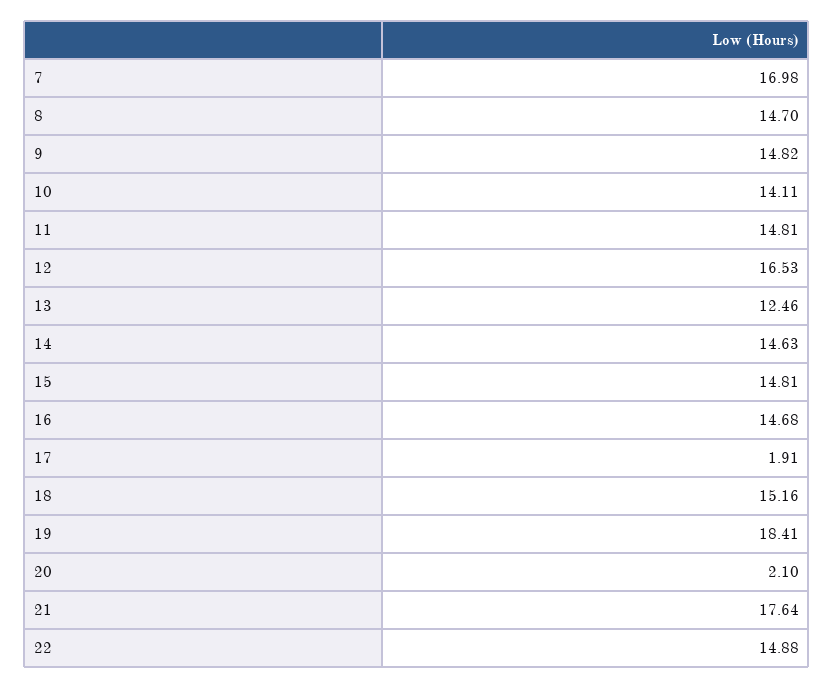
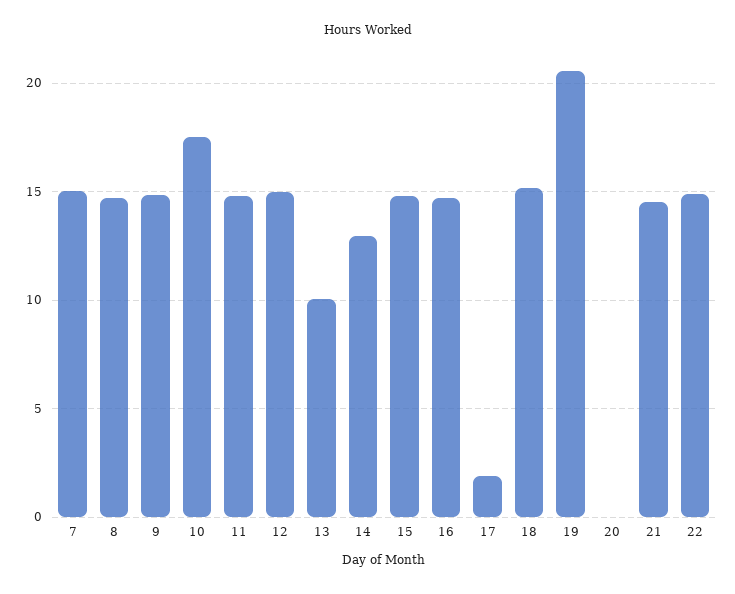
  {
-   "7": 16.98,
+   "7": 15,
    "8": 14.7,
    "9": 14.82,
-   "10": 14.11,
+   "10": 17.5,
    "11": 14.81,
-   "12": 16.53,
+   "12": 15,
-   "13": 12.46,
+   "13": 10,
-   "14": 14.63,
+   "14": 13,
    "15": 14.81,
    "16": 14.68,
    "17": 1.91,
    "18": 15.16,
-   "19": 18.41,
+   "19": 20.5,
-   "20": 2.1,
+   "20": 0,
-   "21": 17.64,
+   "21": 14.5,
    "22": 14.88
  }

